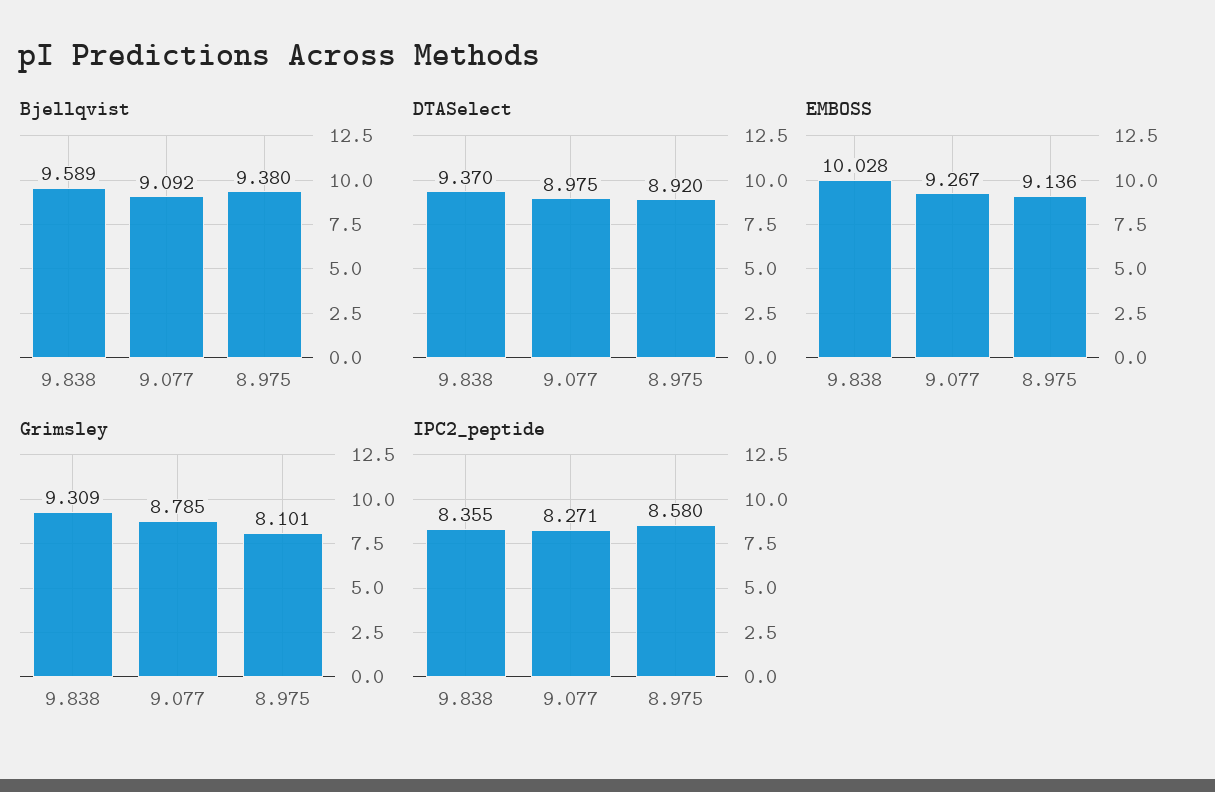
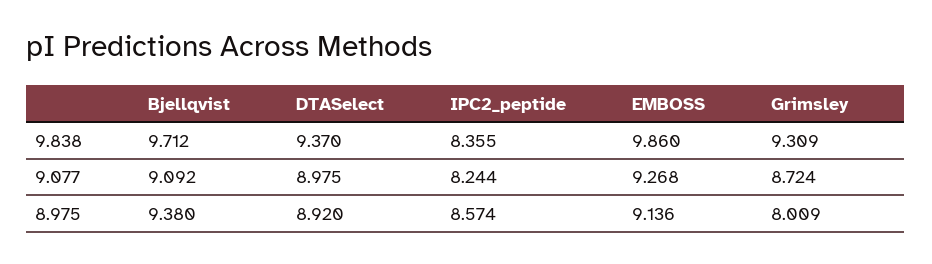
  {
    "Bjellqvist": {
-     "9.838": 9.589,
+     "9.838": 9.712,
      "9.077": 9.092,
      "8.975": 9.38
    },
    "DTASelect": {
      "9.838": 9.37,
      "9.077": 8.975,
      "8.975": 8.92
    },
    "EMBOSS": {
-     "9.838": 10.028,
+     "9.838": 9.86,
-     "9.077": 9.267,
+     "9.077": 9.268,
      "8.975": 9.136
    },
    "Grimsley": {
      "9.838": 9.309,
-     "9.077": 8.785,
+     "9.077": 8.724,
-     "8.975": 8.101
+     "8.975": 8.009
    },
    "IPC2_peptide": {
      "9.838": 8.355,
-     "9.077": 8.271,
+     "9.077": 8.244,
-     "8.975": 8.58
+     "8.975": 8.574
    }
  }

